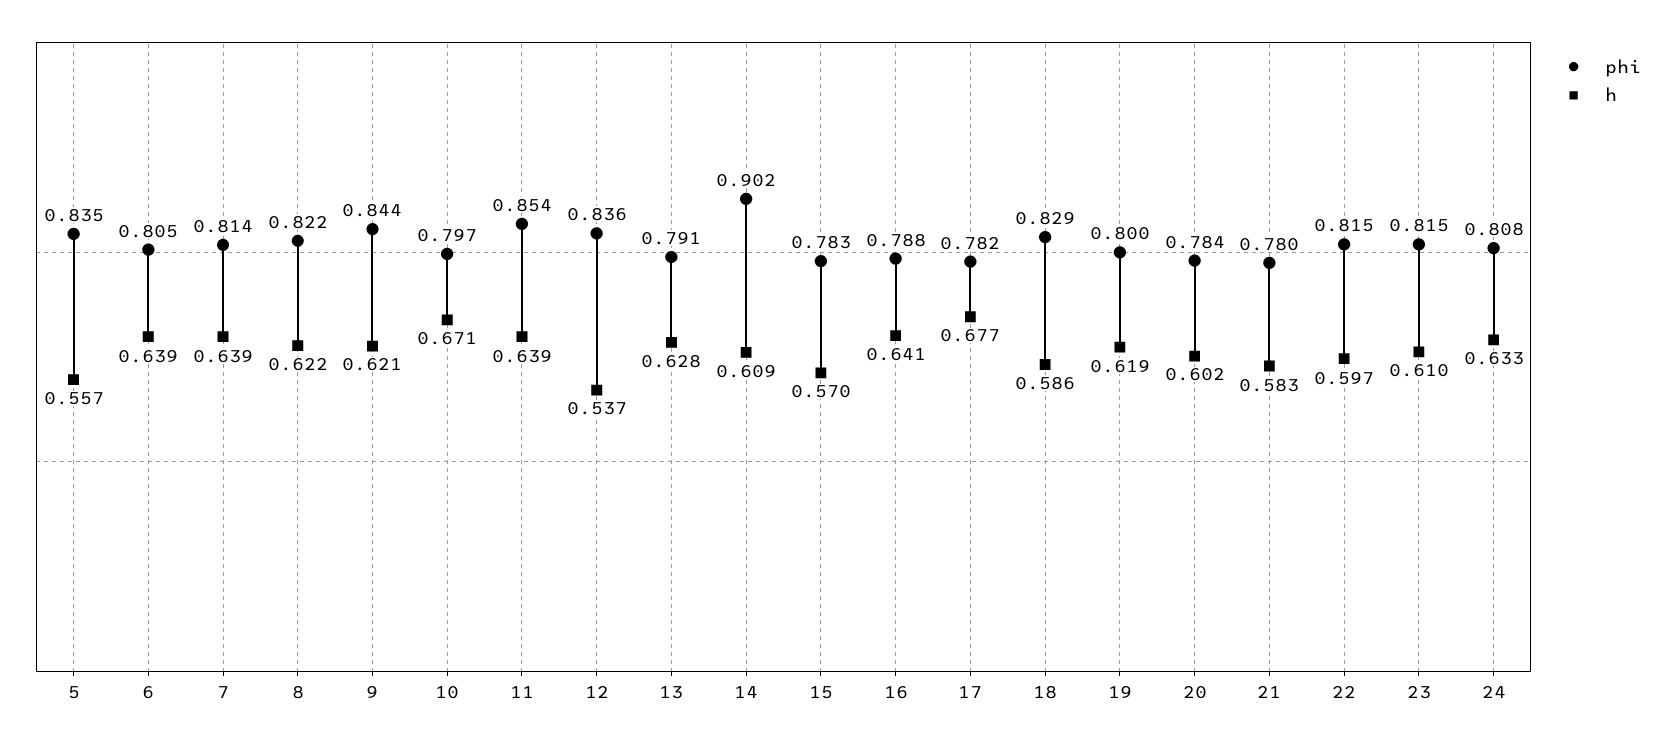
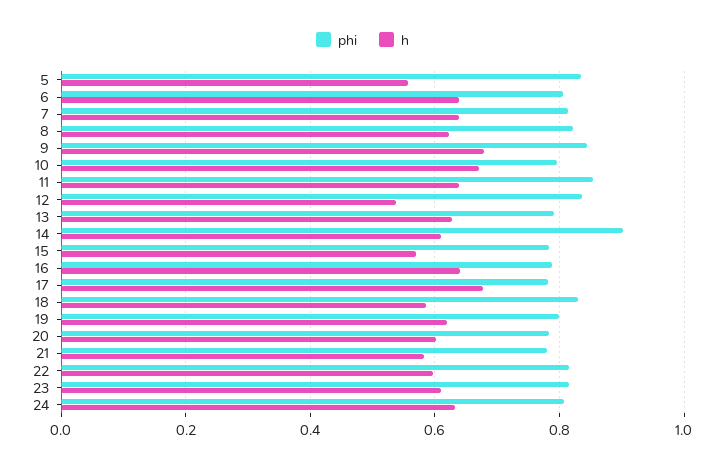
  {
    "phi": {
      "5": 0.835,
      "6": 0.805,
      "7": 0.814,
      "8": 0.822,
      "9": 0.844,
      "10": 0.797,
      "11": 0.854,
      "12": 0.836,
      "13": 0.791,
      "14": 0.902,
      "15": 0.783,
      "16": 0.788,
      "17": 0.782,
      "18": 0.829,
      "19": 0.8,
      "20": 0.784,
      "21": 0.78,
      "22": 0.815,
      "23": 0.815,
      "24": 0.808
    },
    "h": {
      "5": 0.557,
      "6": 0.639,
      "7": 0.639,
      "8": 0.622,
-     "9": 0.621,
+     "9": 0.68,
      "10": 0.671,
      "11": 0.639,
      "12": 0.537,
      "13": 0.628,
      "14": 0.609,
      "15": 0.57,
      "16": 0.641,
      "17": 0.677,
      "18": 0.586,
      "19": 0.619,
      "20": 0.602,
      "21": 0.583,
      "22": 0.597,
      "23": 0.61,
      "24": 0.633
    }
  }

